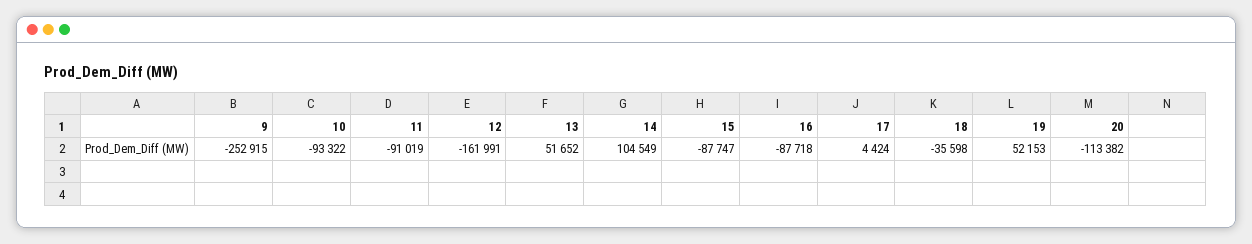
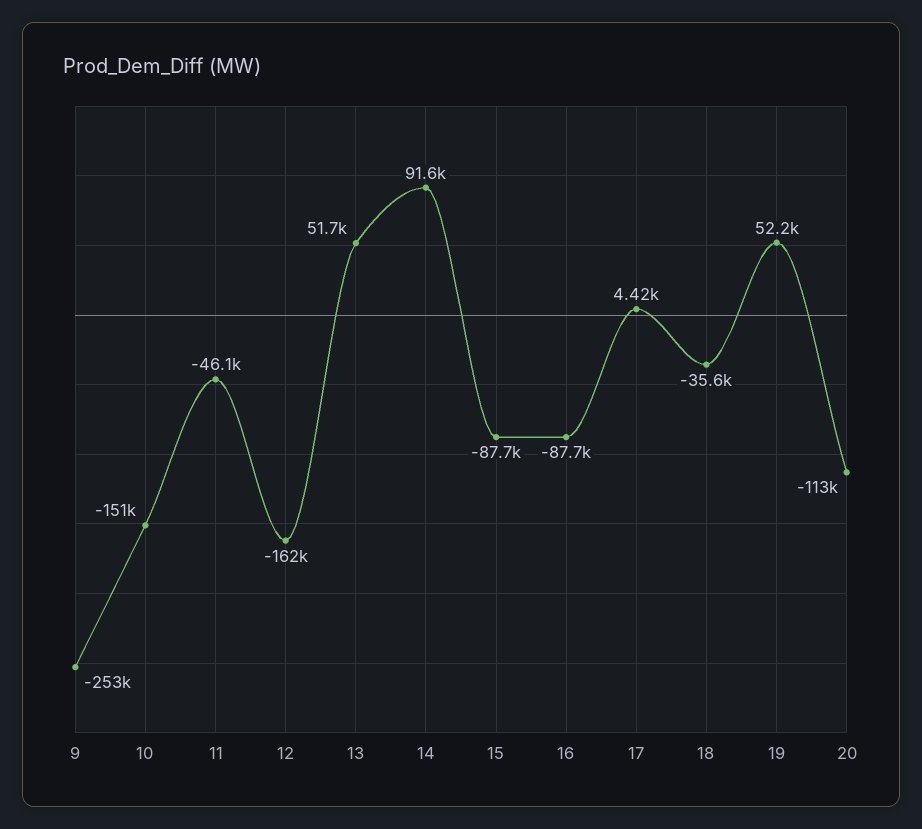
  {
    "9": -252915,
-   "10": -93322,
+   "10": -151000,
-   "11": -91019,
+   "11": -46100,
    "12": -161991,
    "13": 51652,
-   "14": 104549,
+   "14": 91600,
    "15": -87747,
    "16": -87718,
    "17": 4424,
    "18": -35598,
    "19": 52153,
    "20": -113382
  }

